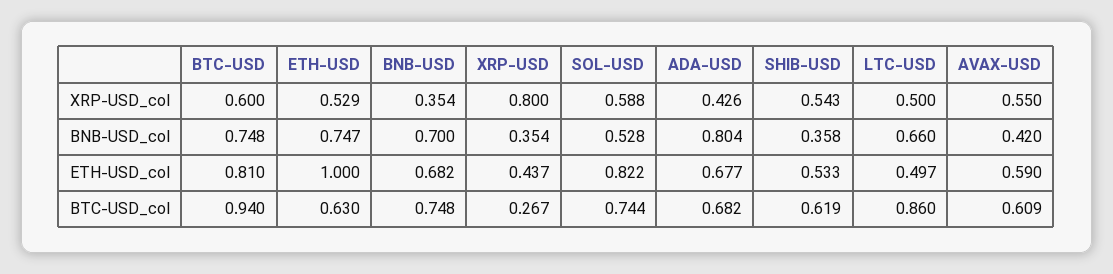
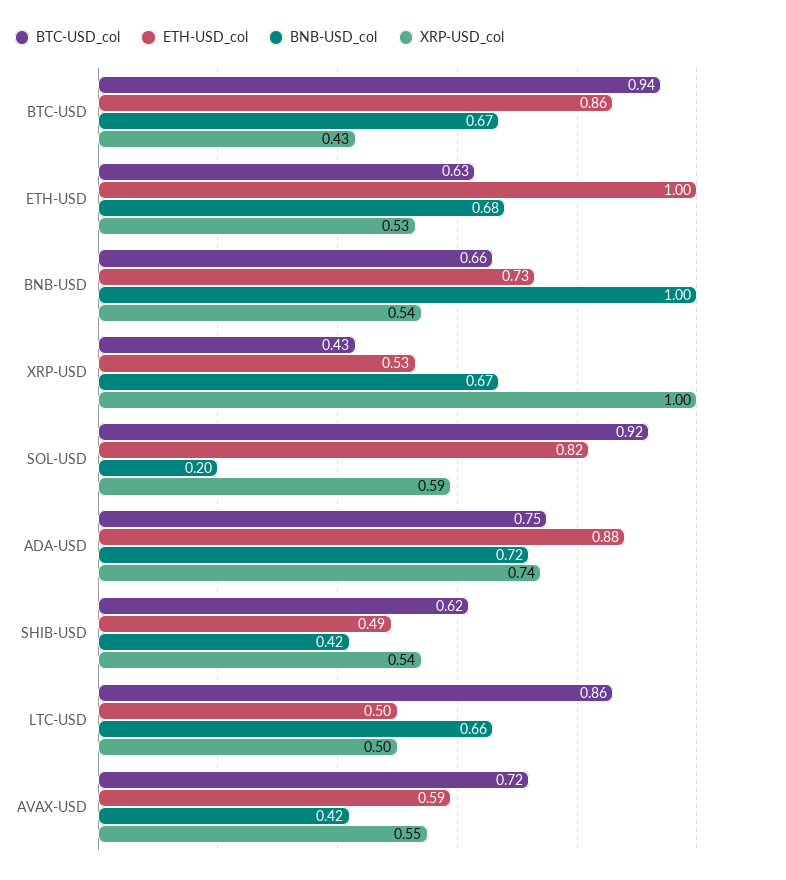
  {
    "XRP-USD_col": {
-     "BTC-USD": 0.6,
+     "BTC-USD": 0.43,
      "ETH-USD": 0.529,
-     "BNB-USD": 0.354,
+     "BNB-USD": 0.54,
-     "XRP-USD": 0.8,
+     "XRP-USD": 1,
      "SOL-USD": 0.588,
-     "ADA-USD": 0.426,
+     "ADA-USD": 0.74,
      "SHIB-USD": 0.543,
      "LTC-USD": 0.5,
      "AVAX-USD": 0.55
    },
    "BNB-USD_col": {
-     "BTC-USD": 0.748,
+     "BTC-USD": 0.67,
-     "ETH-USD": 0.747,
+     "ETH-USD": 0.68,
-     "BNB-USD": 0.7,
+     "BNB-USD": 1,
-     "XRP-USD": 0.354,
+     "XRP-USD": 0.67,
-     "SOL-USD": 0.528,
+     "SOL-USD": 0.2,
-     "ADA-USD": 0.804,
+     "ADA-USD": 0.72,
-     "SHIB-USD": 0.358,
+     "SHIB-USD": 0.42,
      "LTC-USD": 0.66,
      "AVAX-USD": 0.42
    },
    "ETH-USD_col": {
-     "BTC-USD": 0.81,
+     "BTC-USD": 0.86,
      "ETH-USD": 1,
-     "BNB-USD": 0.682,
+     "BNB-USD": 0.73,
-     "XRP-USD": 0.437,
+     "XRP-USD": 0.53,
      "SOL-USD": 0.822,
-     "ADA-USD": 0.677,
+     "ADA-USD": 0.88,
-     "SHIB-USD": 0.533,
+     "SHIB-USD": 0.49,
      "LTC-USD": 0.497,
      "AVAX-USD": 0.59
    },
    "BTC-USD_col": {
      "BTC-USD": 0.94,
      "ETH-USD": 0.63,
-     "BNB-USD": 0.748,
+     "BNB-USD": 0.66,
-     "XRP-USD": 0.267,
+     "XRP-USD": 0.43,
-     "SOL-USD": 0.744,
+     "SOL-USD": 0.92,
-     "ADA-USD": 0.682,
+     "ADA-USD": 0.75,
      "SHIB-USD": 0.619,
      "LTC-USD": 0.86,
-     "AVAX-USD": 0.609
+     "AVAX-USD": 0.72
    }
  }

